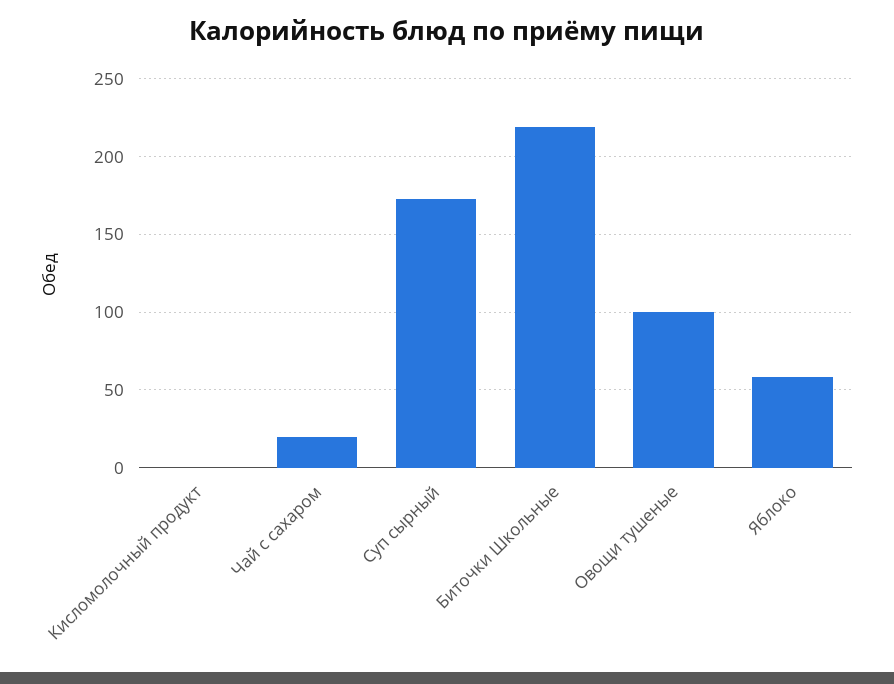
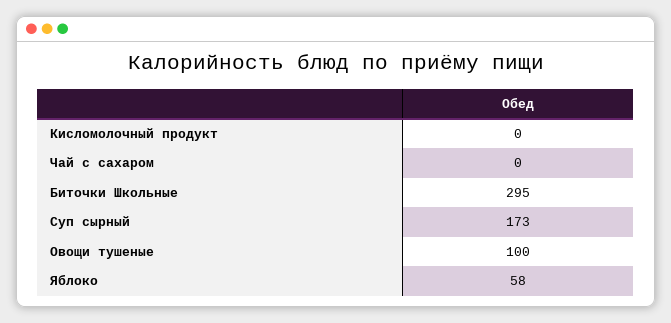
  {
    "Кисломолочный продукт": 0,
-   "Чай с сахаром": 20,
+   "Чай с сахаром": 0,
    "Суп сырный": 173,
-   "Биточки Школьные": 220,
+   "Биточки Школьные": 295,
    "Овощи тушеные": 100,
    "Яблоко": 58
  }

